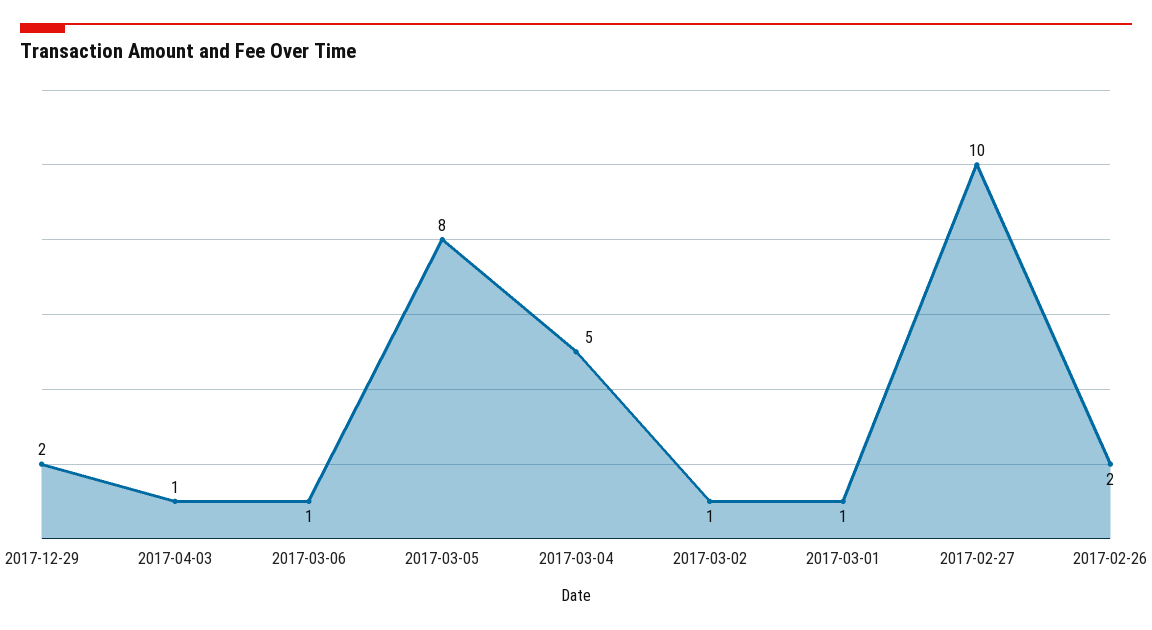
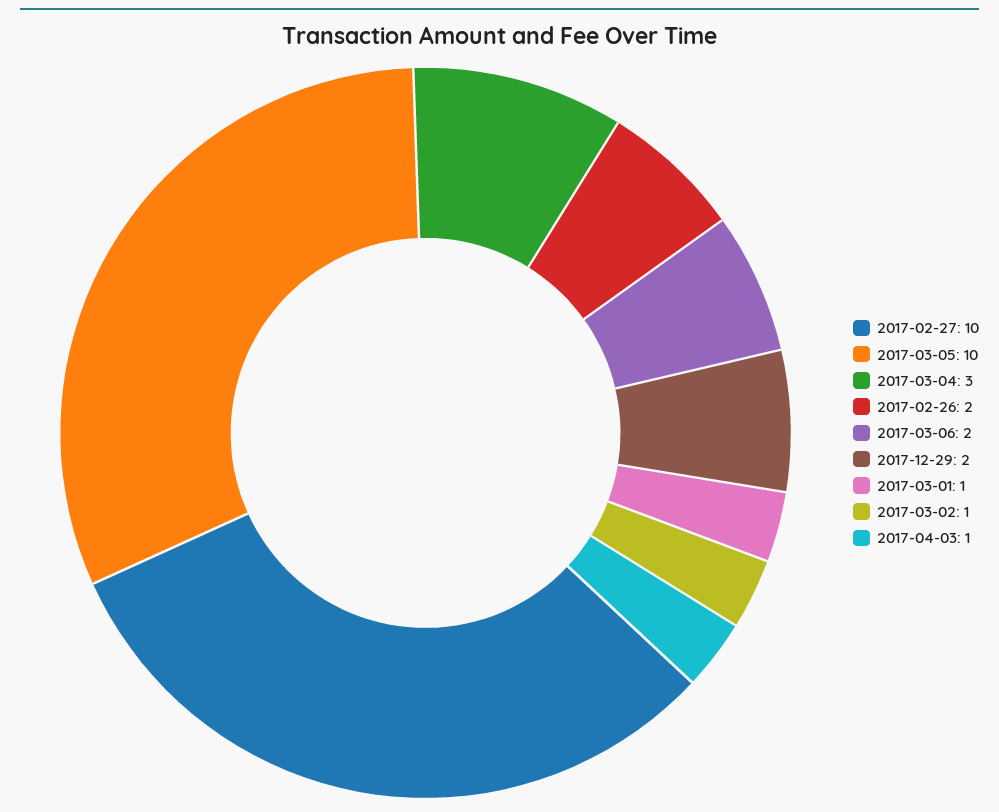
  {
    "2017-12-29": 2,
    "2017-04-03": 1,
-   "2017-03-06": 1,
+   "2017-03-06": 2,
-   "2017-03-05": 8,
+   "2017-03-05": 10,
-   "2017-03-04": 5,
+   "2017-03-04": 3,
    "2017-03-02": 1,
    "2017-03-01": 1,
    "2017-02-27": 10,
    "2017-02-26": 2
  }

